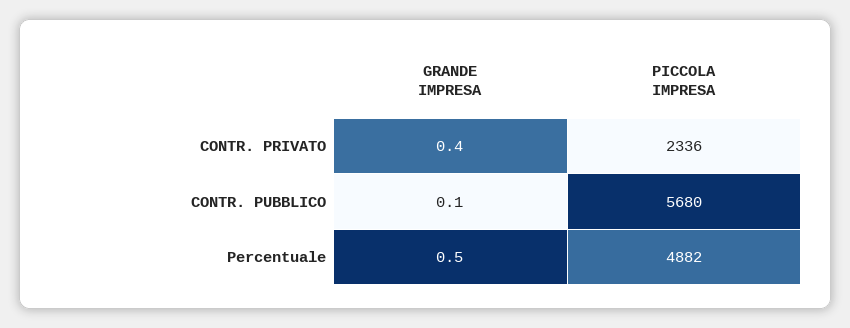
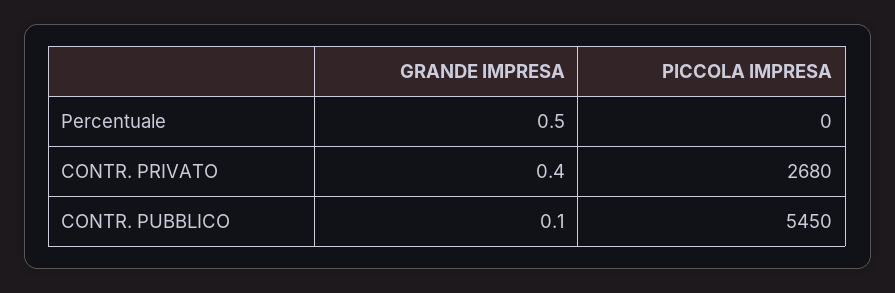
  {
    "GRANDE IMPRESA": {
      "CONTR. PRIVATO": 0.4,
      "CONTR. PUBBLICO": 0.1,
      "Percentuale": 0.5
    },
    "PICCOLA IMPRESA": {
-     "CONTR. PRIVATO": 2336,
+     "CONTR. PRIVATO": 2680,
-     "CONTR. PUBBLICO": 5680,
+     "CONTR. PUBBLICO": 5450,
-     "Percentuale": 4882
+     "Percentuale": 0
    }
  }

